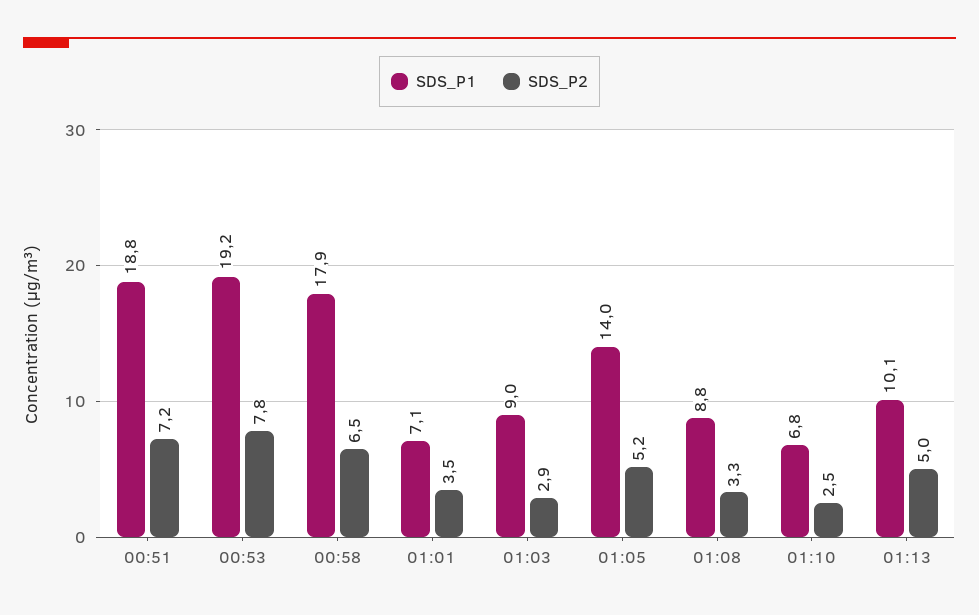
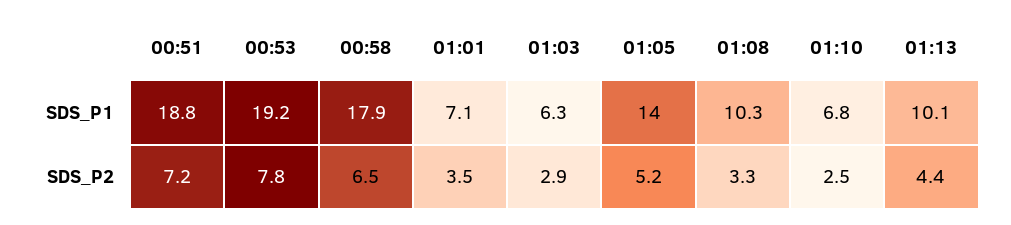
  {
    "SDS_P1": {
      "00:51": 18.8,
      "00:53": 19.2,
      "00:58": 17.9,
      "01:01": 7.1,
-     "01:03": 9,
+     "01:03": 6.3,
      "01:05": 14,
-     "01:08": 8.8,
+     "01:08": 10.3,
      "01:10": 6.8,
      "01:13": 10.1
    },
    "SDS_P2": {
      "00:51": 7.2,
      "00:53": 7.8,
      "00:58": 6.5,
      "01:01": 3.5,
      "01:03": 2.9,
      "01:05": 5.2,
      "01:08": 3.3,
      "01:10": 2.5,
-     "01:13": 5
+     "01:13": 4.4
    }
  }

